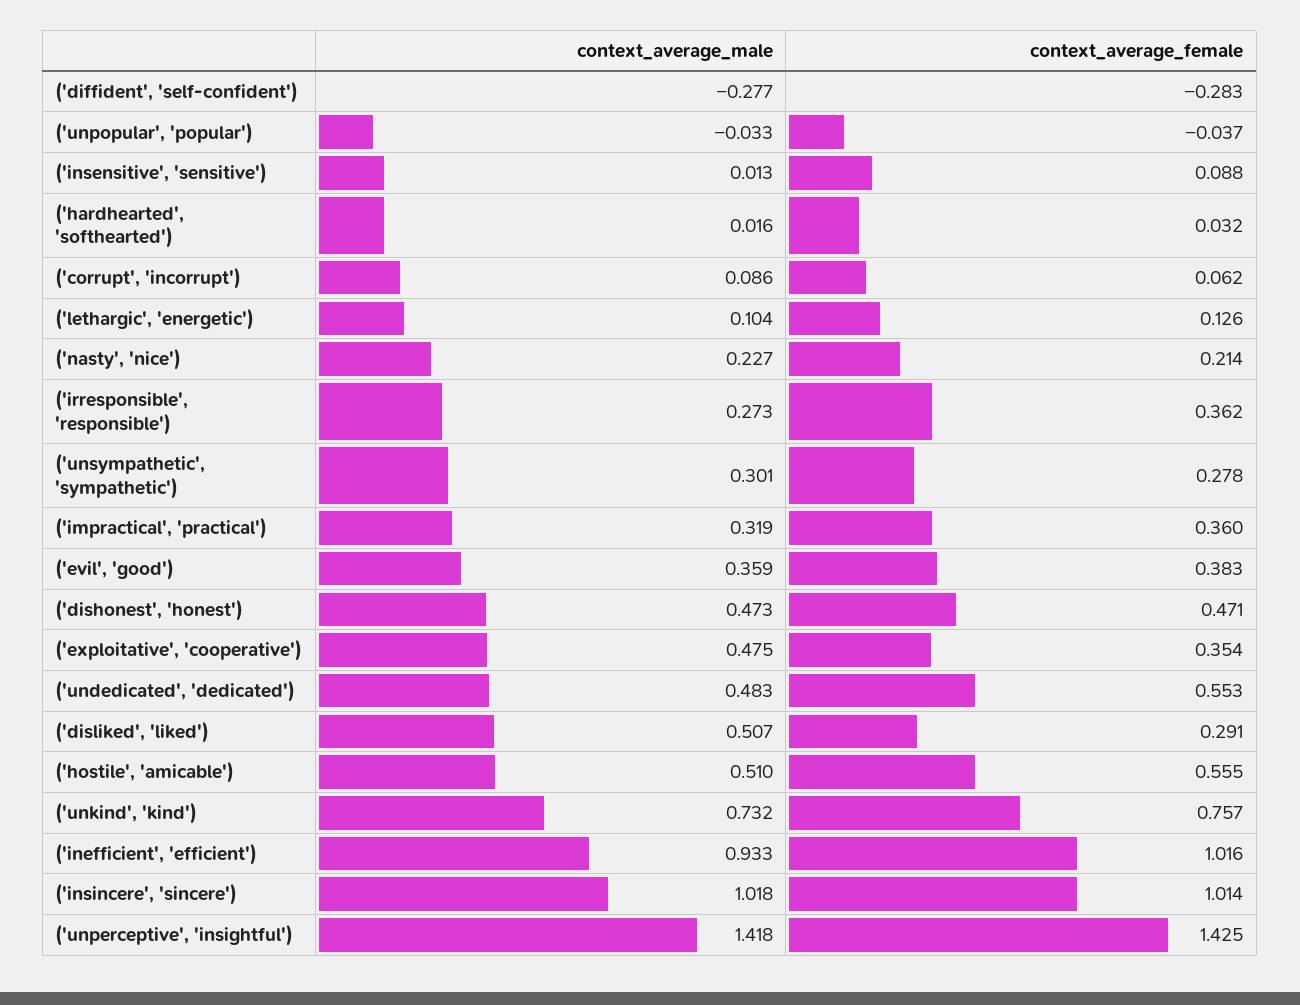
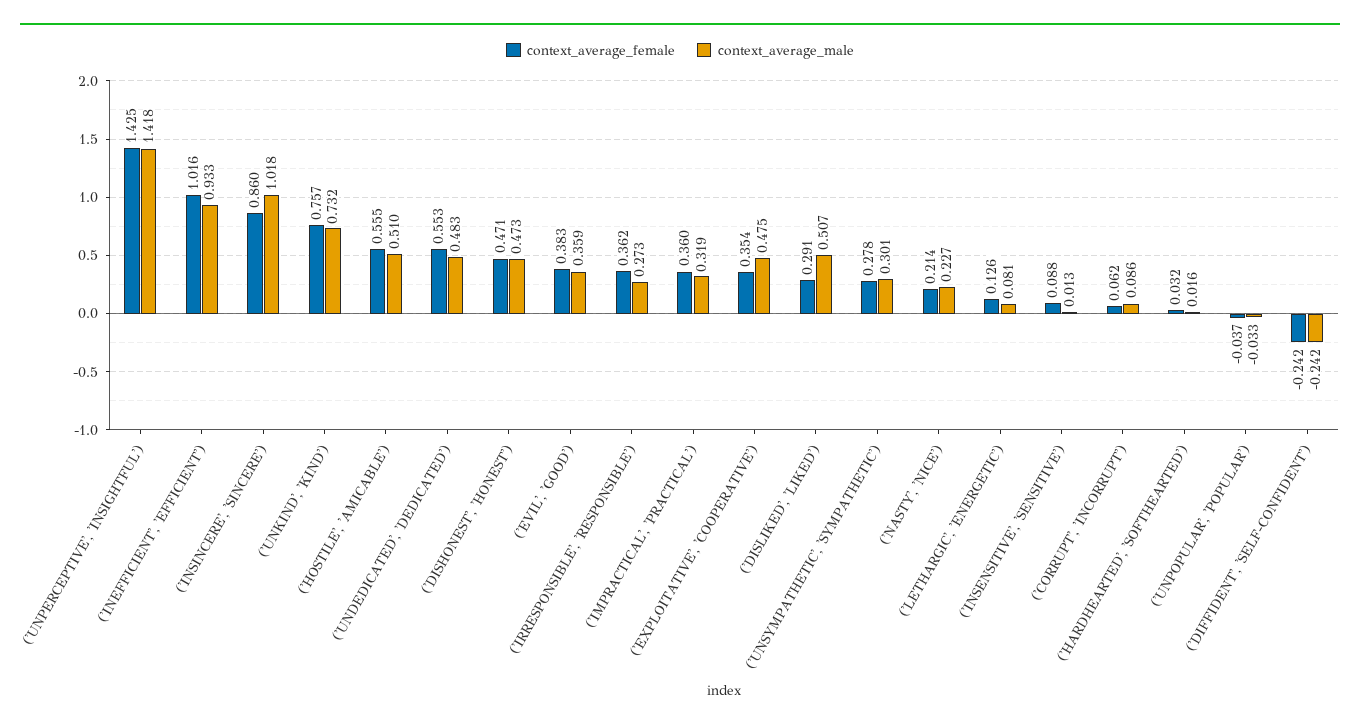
  {
    "context_average_male": {
-     "('diffident', 'self-confident')": -0.277,
+     "('diffident', 'self-confident')": -0.242,
      "('unpopular', 'popular')": -0.033,
      "('insensitive', 'sensitive')": 0.013,
      "('hardhearted', 'softhearted')": 0.016,
      "('corrupt', 'incorrupt')": 0.086,
-     "('lethargic', 'energetic')": 0.104,
+     "('lethargic', 'energetic')": 0.081,
      "('nasty', 'nice')": 0.227,
      "('irresponsible', 'responsible')": 0.273,
      "('unsympathetic', 'sympathetic')": 0.301,
      "('impractical', 'practical')": 0.319,
      "('evil', 'good')": 0.359,
      "('dishonest', 'honest')": 0.473,
      "('exploitative', 'cooperative')": 0.475,
      "('undedicated', 'dedicated')": 0.483,
      "('disliked', 'liked')": 0.507,
      "('hostile', 'amicable')": 0.51,
      "('unkind', 'kind')": 0.732,
      "('inefficient', 'efficient')": 0.933,
      "('insincere', 'sincere')": 1.018,
      "('unperceptive', 'insightful')": 1.418
    },
    "context_average_female": {
-     "('diffident', 'self-confident')": -0.283,
+     "('diffident', 'self-confident')": -0.242,
      "('unpopular', 'popular')": -0.037,
      "('insensitive', 'sensitive')": 0.088,
      "('hardhearted', 'softhearted')": 0.032,
      "('corrupt', 'incorrupt')": 0.062,
      "('lethargic', 'energetic')": 0.126,
      "('nasty', 'nice')": 0.214,
      "('irresponsible', 'responsible')": 0.362,
      "('unsympathetic', 'sympathetic')": 0.278,
      "('impractical', 'practical')": 0.36,
      "('evil', 'good')": 0.383,
      "('dishonest', 'honest')": 0.471,
      "('exploitative', 'cooperative')": 0.354,
      "('undedicated', 'dedicated')": 0.553,
      "('disliked', 'liked')": 0.291,
      "('hostile', 'amicable')": 0.555,
      "('unkind', 'kind')": 0.757,
      "('inefficient', 'efficient')": 1.016,
-     "('insincere', 'sincere')": 1.014,
+     "('insincere', 'sincere')": 0.86,
      "('unperceptive', 'insightful')": 1.425
    }
  }

